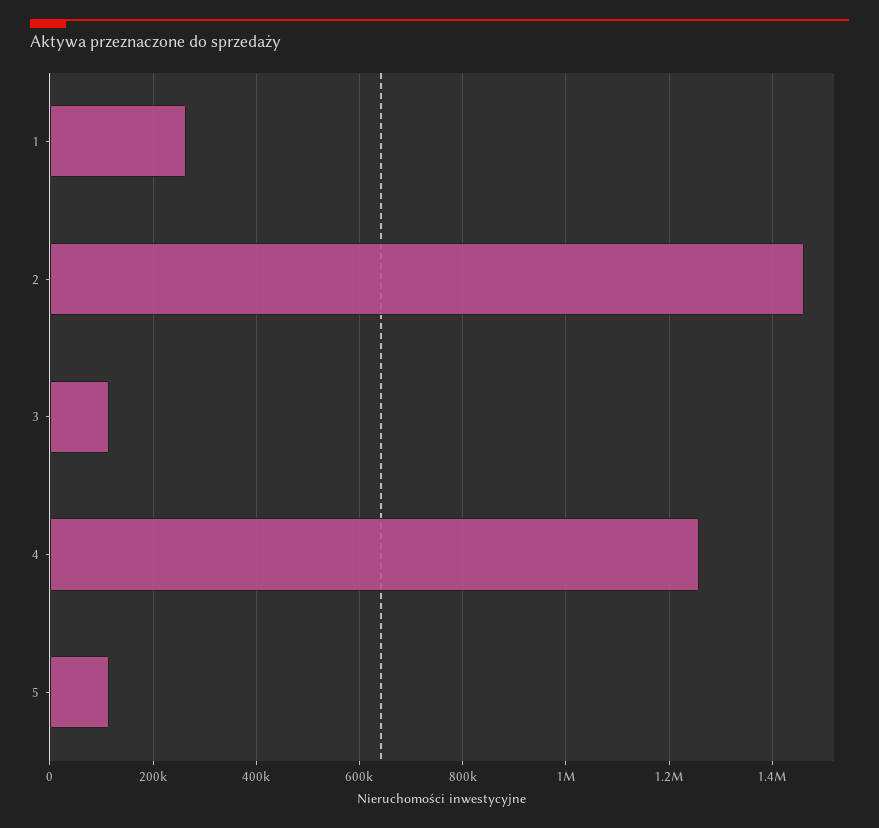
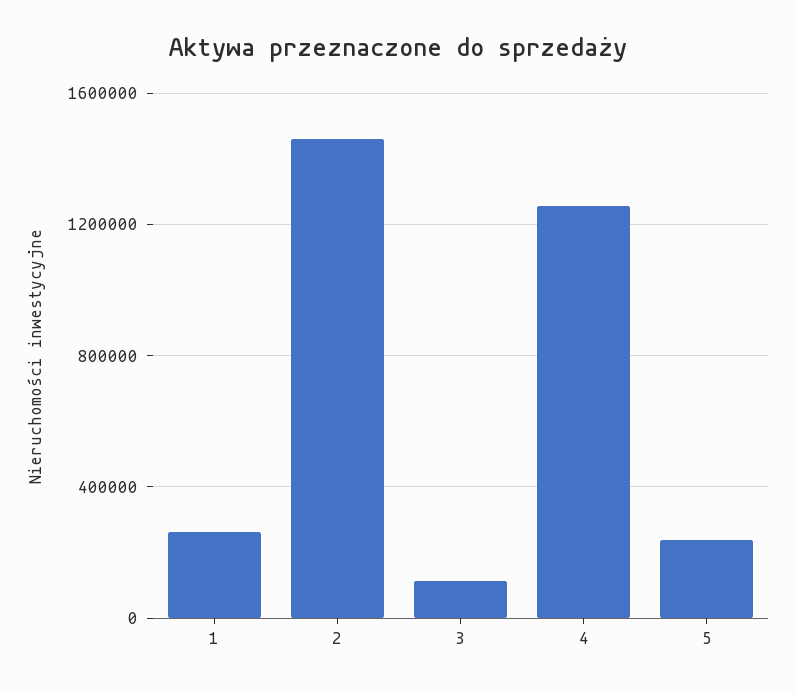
  {
    "1": 260000,
    "2": 1460000,
    "3": 120000,
    "4": 1260000,
-   "5": 120000
+   "5": 250000
  }

